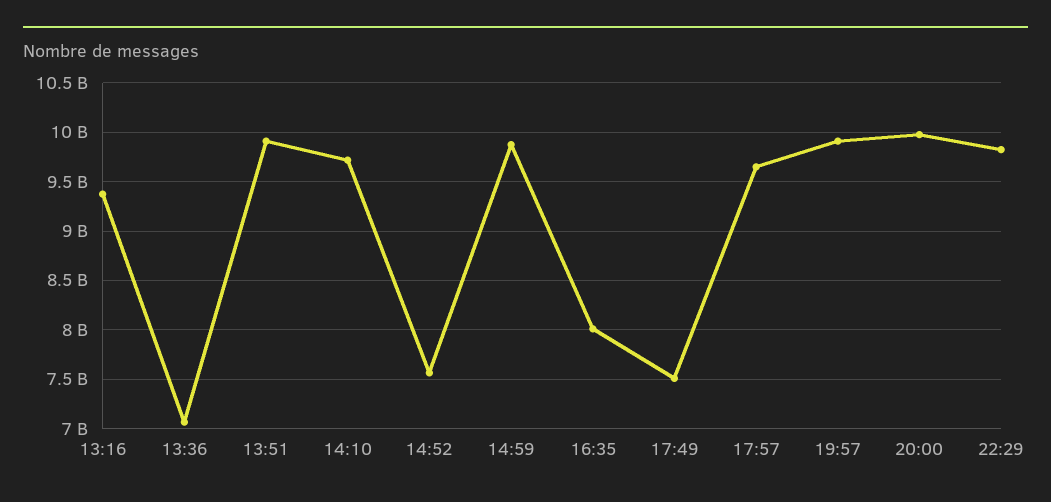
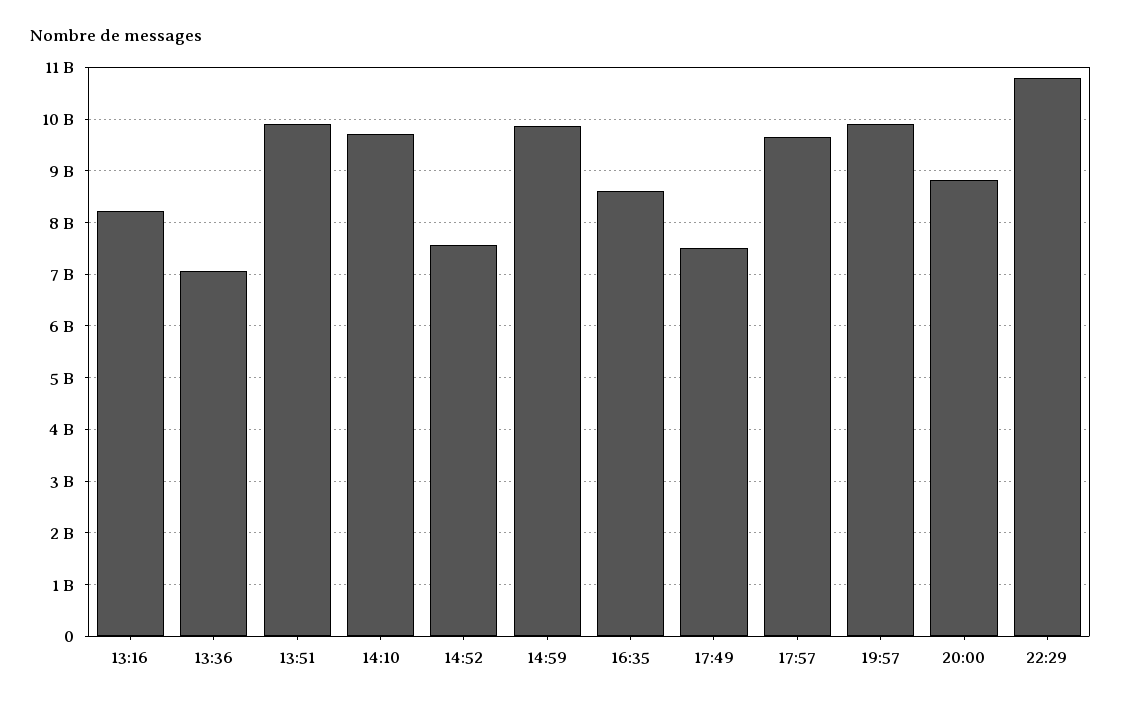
  {
-   "13:16": 9400000000,
+   "13:16": 8200000000,
    "13:36": 7100000000,
    "13:51": 9900000000,
    "14:10": 9700000000,
    "14:52": 7600000000,
    "14:59": 9900000000,
-   "16:35": 8000000000,
+   "16:35": 8600000000,
    "17:49": 7500000000,
    "17:57": 9700000000,
    "19:57": 9900000000,
-   "20:00": 10000000000,
+   "20:00": 8800000000,
-   "22:29": 9800000000
+   "22:29": 10800000000
  }

